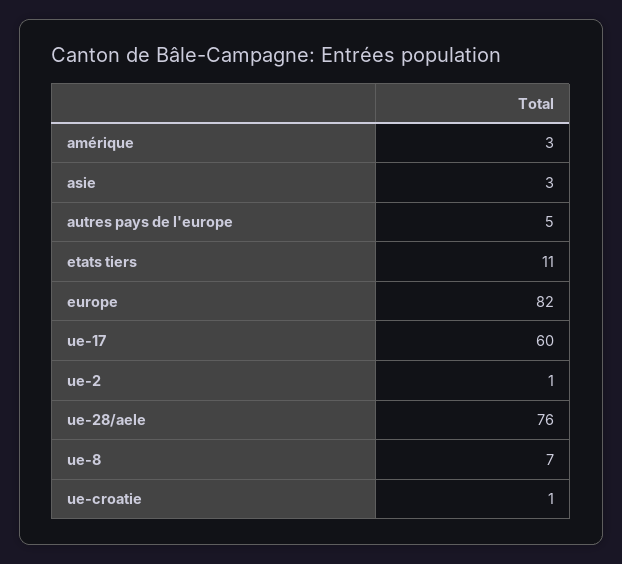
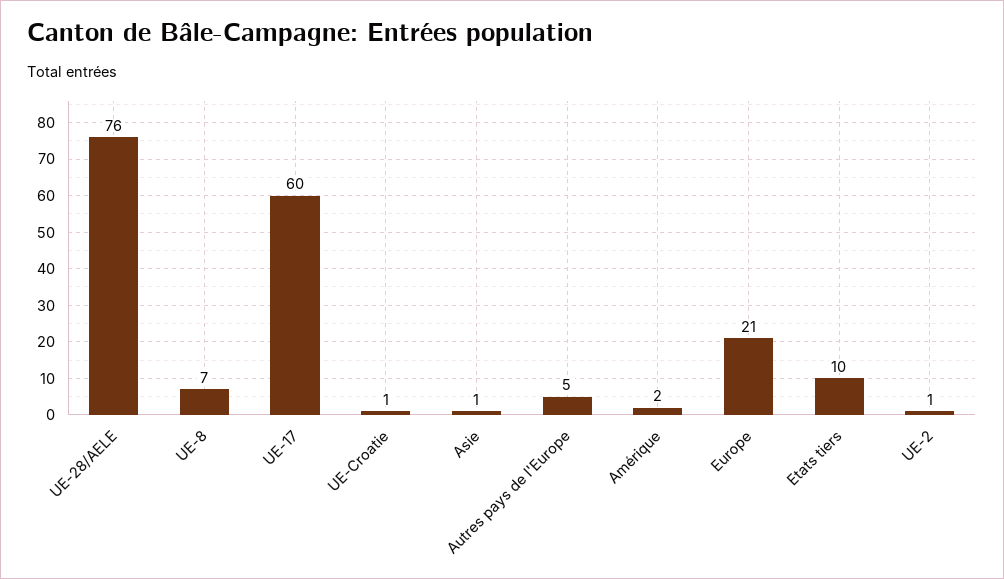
  {
-   "amérique": 3,
+   "amérique": 2,
-   "asie": 3,
+   "asie": 1,
    "autres pays de l'europe": 5,
-   "etats tiers": 11,
+   "etats tiers": 10,
-   "europe": 82,
+   "europe": 21,
    "ue-17": 60,
    "ue-2": 1,
    "ue-28/aele": 76,
    "ue-8": 7,
    "ue-croatie": 1
  }

